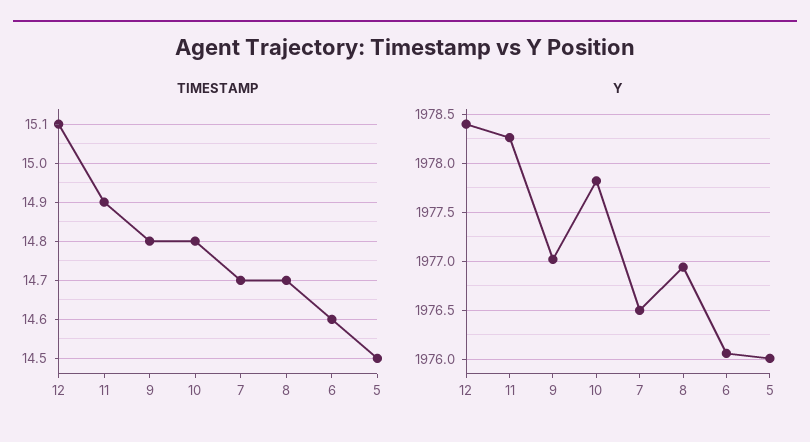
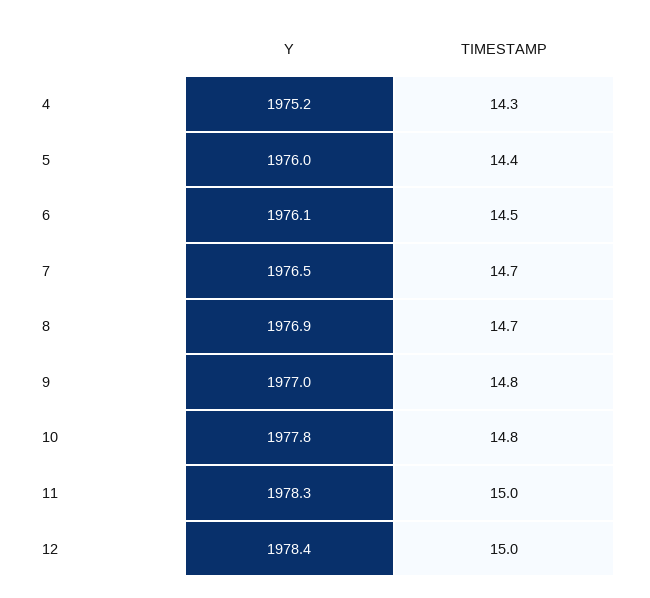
  {
    "TIMESTAMP": {
-     "12": 15.1,
+     "12": 15,
-     "11": 14.9,
+     "11": 15,
      "9": 14.8,
      "10": 14.8,
      "7": 14.7,
      "8": 14.7,
-     "6": 14.6,
+     "6": 14.5,
-     "5": 14.5
+     "5": 14.4,
+     "4": 14.3
    },
    "Y": {
      "12": 1978.4,
      "11": 1978.3,
      "9": 1977,
      "10": 1977.8,
      "7": 1976.5,
      "8": 1976.9,
      "6": 1976.1,
-     "5": 1976
+     "5": 1976,
+     "4": 1975.2
    }
  }

